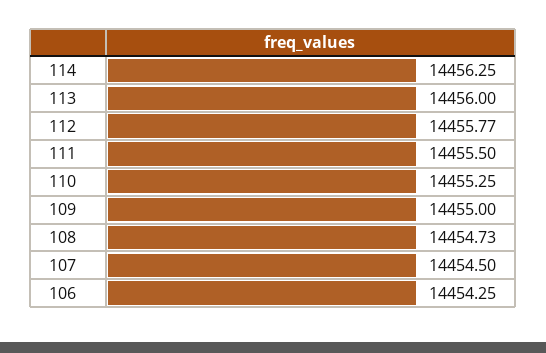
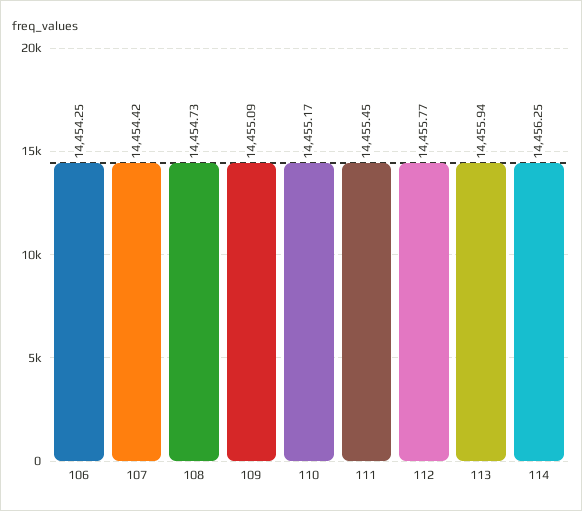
  {
    "114": 14456.25,
-   "113": 14456,
+   "113": 14455.94,
    "112": 14455.77,
-   "111": 14455.5,
+   "111": 14455.45,
-   "110": 14455.25,
+   "110": 14455.17,
-   "109": 14455,
+   "109": 14455.09,
    "108": 14454.73,
-   "107": 14454.5,
+   "107": 14454.42,
    "106": 14454.25
  }

